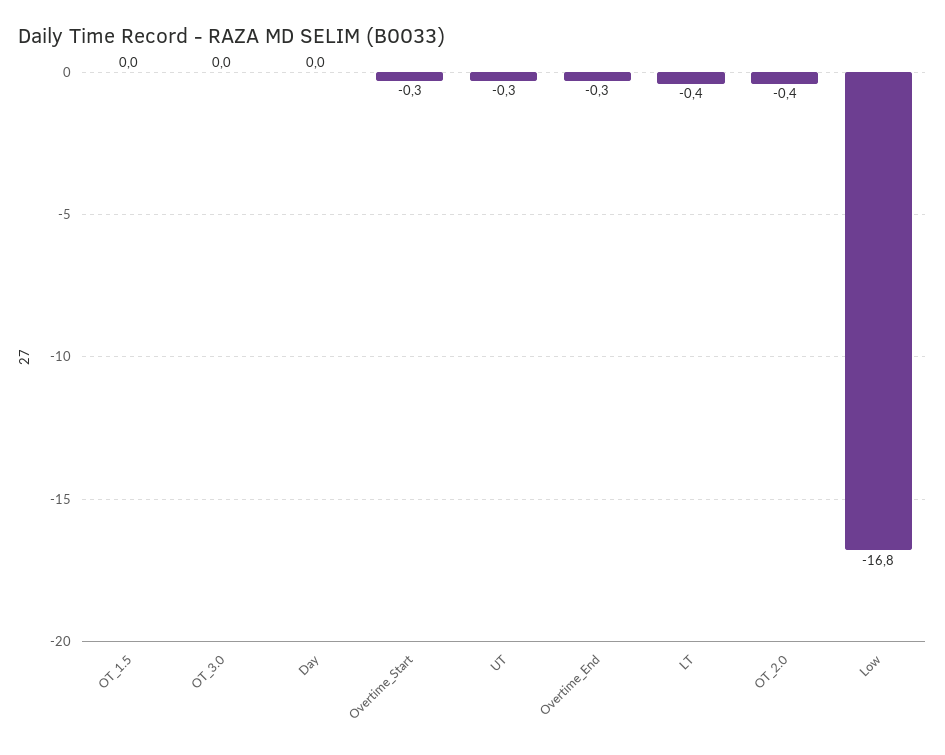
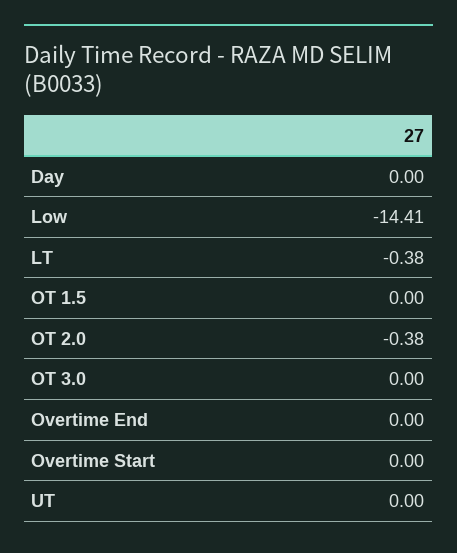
  {
    "OT_1.5": 0,
    "OT_3.0": 0,
    "Day": 0,
-   "Overtime_Start": -0.3,
+   "Overtime_Start": 0,
-   "UT": -0.3,
+   "UT": 0,
-   "Overtime_End": -0.3,
+   "Overtime_End": 0,
    "LT": -0.38,
    "OT_2.0": -0.38,
-   "Low": -16.8
+   "Low": -14.41
  }

